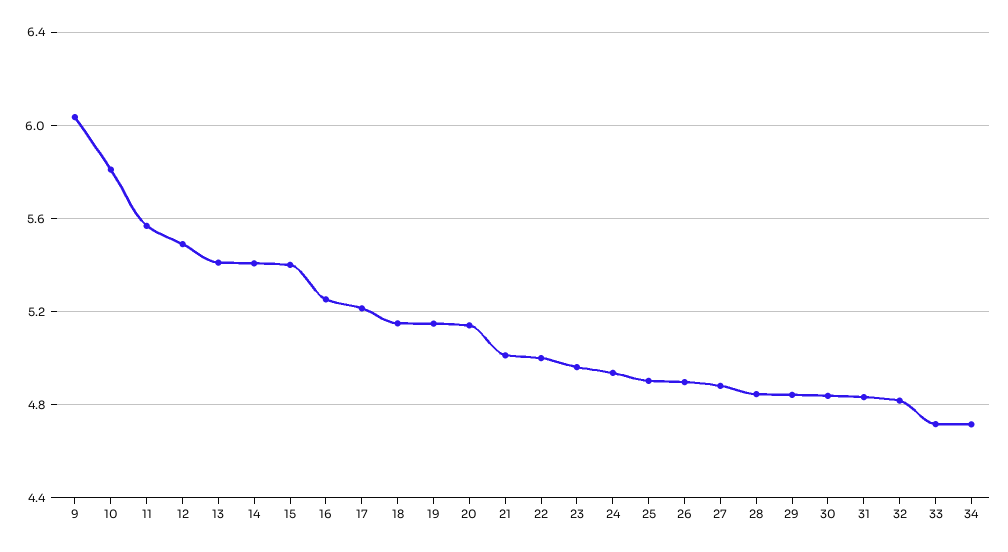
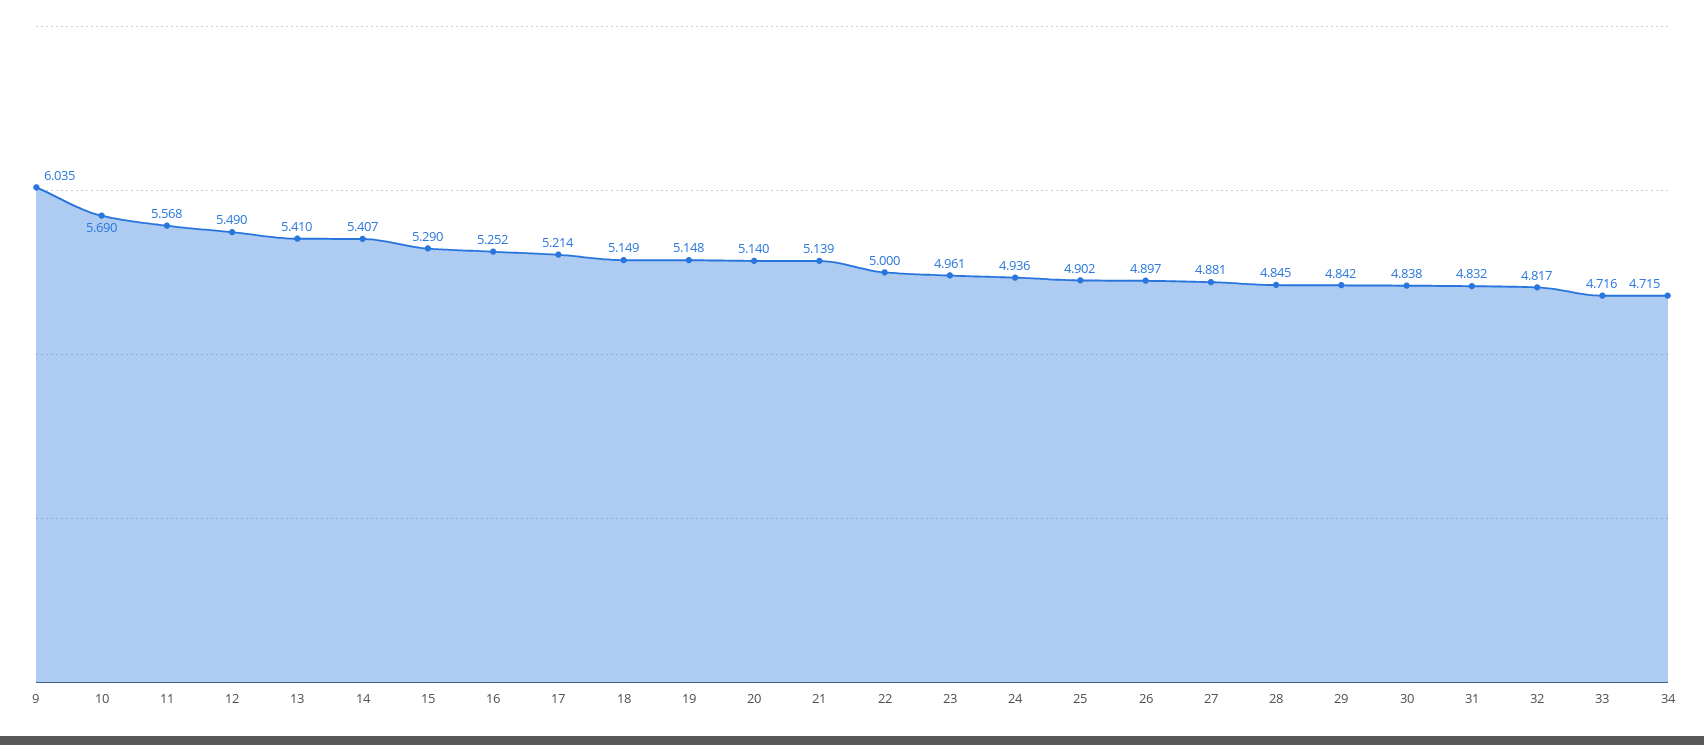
  {
    "9": 6.035,
-   "10": 5.8,
+   "10": 5.69,
    "11": 5.568,
    "12": 5.49,
    "13": 5.41,
    "14": 5.407,
-   "15": 5.4,
+   "15": 5.29,
    "16": 5.252,
    "17": 5.214,
    "18": 5.149,
    "19": 5.148,
    "20": 5.14,
-   "21": 5,
+   "21": 5.139,
    "22": 5,
    "23": 4.961,
    "24": 4.936,
    "25": 4.902,
    "26": 4.897,
    "27": 4.881,
    "28": 4.845,
    "29": 4.842,
    "30": 4.838,
    "31": 4.832,
    "32": 4.817,
    "33": 4.716,
    "34": 4.715
  }

